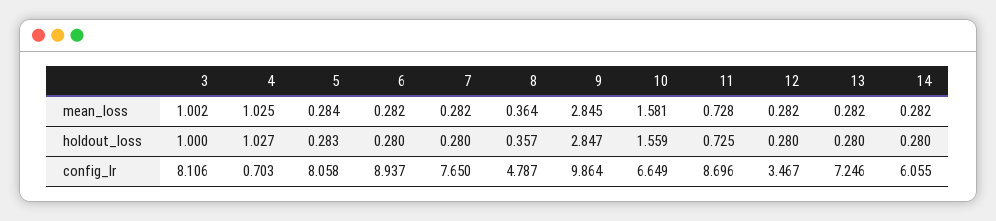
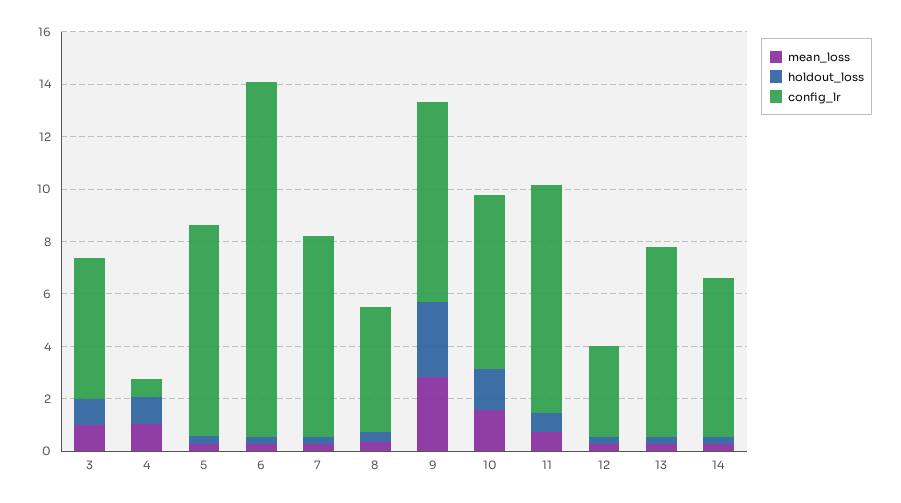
  {
    "mean_loss": {
      "3": 1.002,
      "4": 1.025,
      "5": 0.284,
      "6": 0.282,
      "7": 0.282,
      "8": 0.364,
      "9": 2.845,
      "10": 1.581,
      "11": 0.728,
      "12": 0.282,
      "13": 0.282,
      "14": 0.282
    },
    "holdout_loss": {
      "3": 1,
      "4": 1.027,
      "5": 0.283,
      "6": 0.28,
      "7": 0.28,
      "8": 0.357,
      "9": 2.847,
      "10": 1.559,
      "11": 0.725,
      "12": 0.28,
      "13": 0.28,
      "14": 0.28
    },
    "config_lr": {
-     "3": 8.106,
+     "3": 5.5,
      "4": 0.703,
      "5": 8.058,
-     "6": 8.937,
+     "6": 13.5,
      "7": 7.65,
      "8": 4.787,
-     "9": 9.864,
+     "9": 7.5,
      "10": 6.649,
      "11": 8.696,
      "12": 3.467,
      "13": 7.246,
      "14": 6.055
    }
  }

